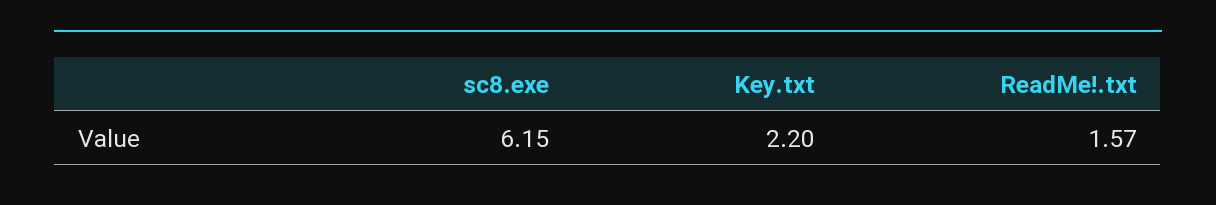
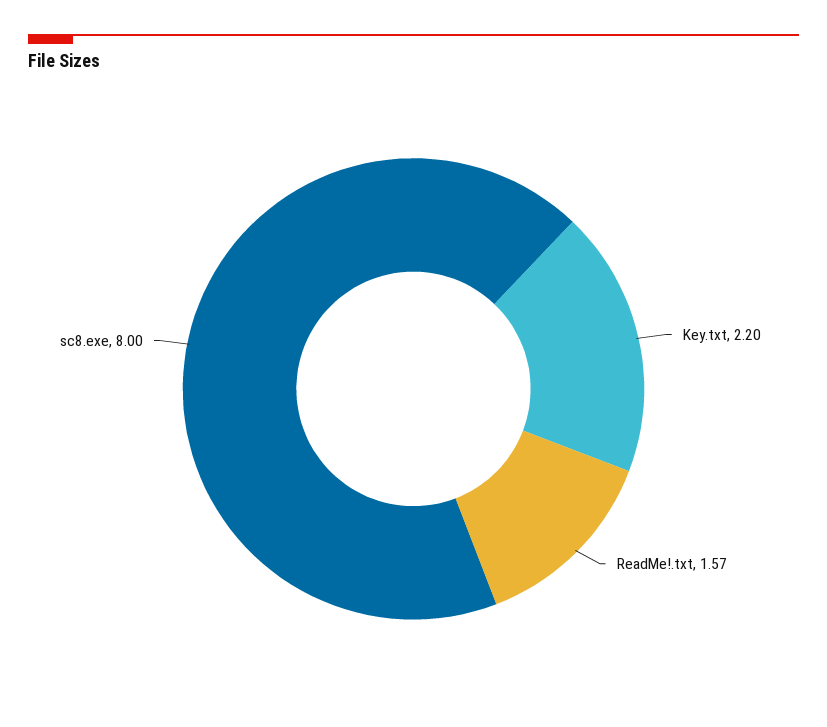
  {
-   "sc8.exe": 6.15,
+   "sc8.exe": 8,
    "Key.txt": 2.2,
    "ReadMe!.txt": 1.57
  }

